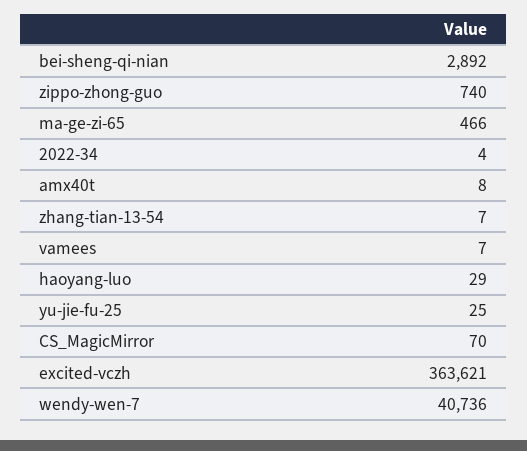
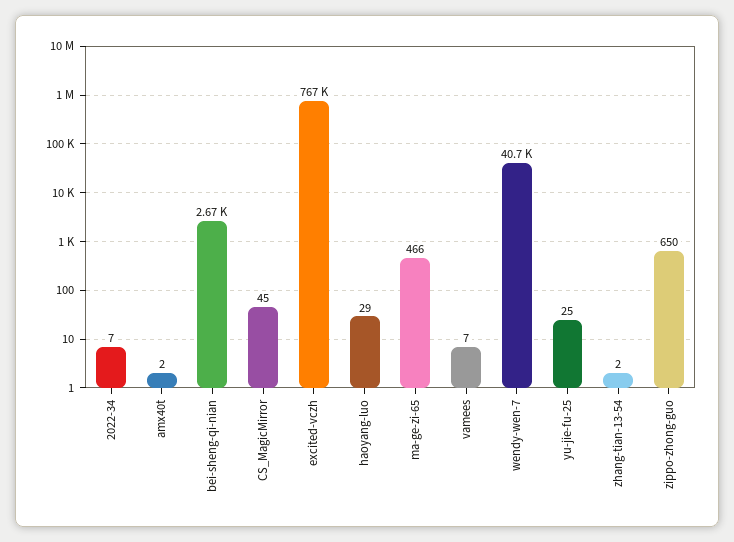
  {
-   "bei-sheng-qi-nian": 2892,
+   "bei-sheng-qi-nian": 2670,
-   "zippo-zhong-guo": 740,
+   "zippo-zhong-guo": 650,
    "ma-ge-zi-65": 466,
-   "2022-34": 4,
+   "2022-34": 7,
-   "amx40t": 8,
+   "amx40t": 2,
-   "zhang-tian-13-54": 7,
+   "zhang-tian-13-54": 2,
    "vamees": 7,
    "haoyang-luo": 29,
    "yu-jie-fu-25": 25,
-   "CS_MagicMirror": 70,
+   "CS_MagicMirror": 45,
-   "excited-vczh": 363621,
+   "excited-vczh": 767000,
    "wendy-wen-7": 40736
  }

